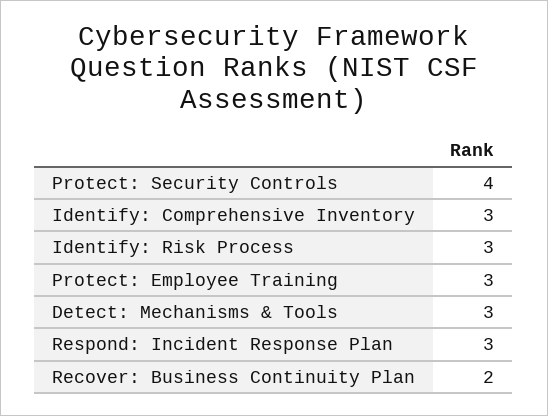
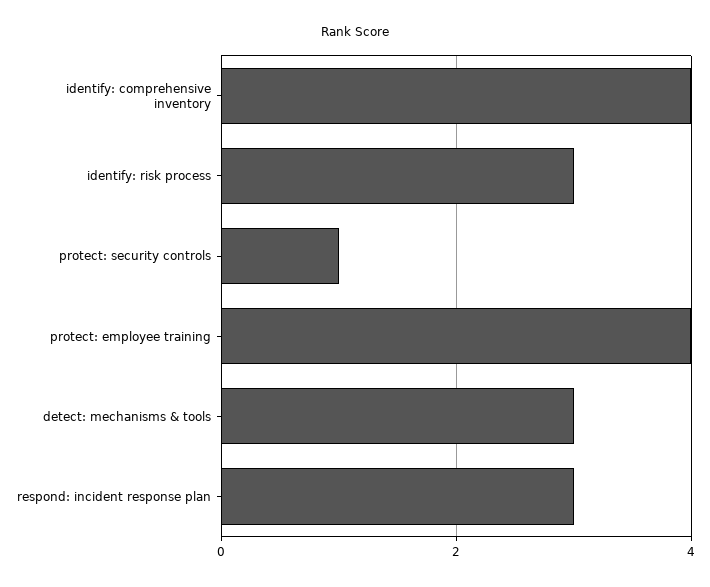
  {
-   "Protect: Security Controls": 4,
+   "Protect: Security Controls": 1,
-   "Identify: Comprehensive Inventory": 3,
+   "Identify: Comprehensive Inventory": 4,
    "Identify: Risk Process": 3,
-   "Protect: Employee Training": 3,
+   "Protect: Employee Training": 4,
    "Detect: Mechanisms & Tools": 3,
-   "Respond: Incident Response Plan": 3,
+   "Respond: Incident Response Plan": 3
-   "Recover: Business Continuity Plan": 2
  }

